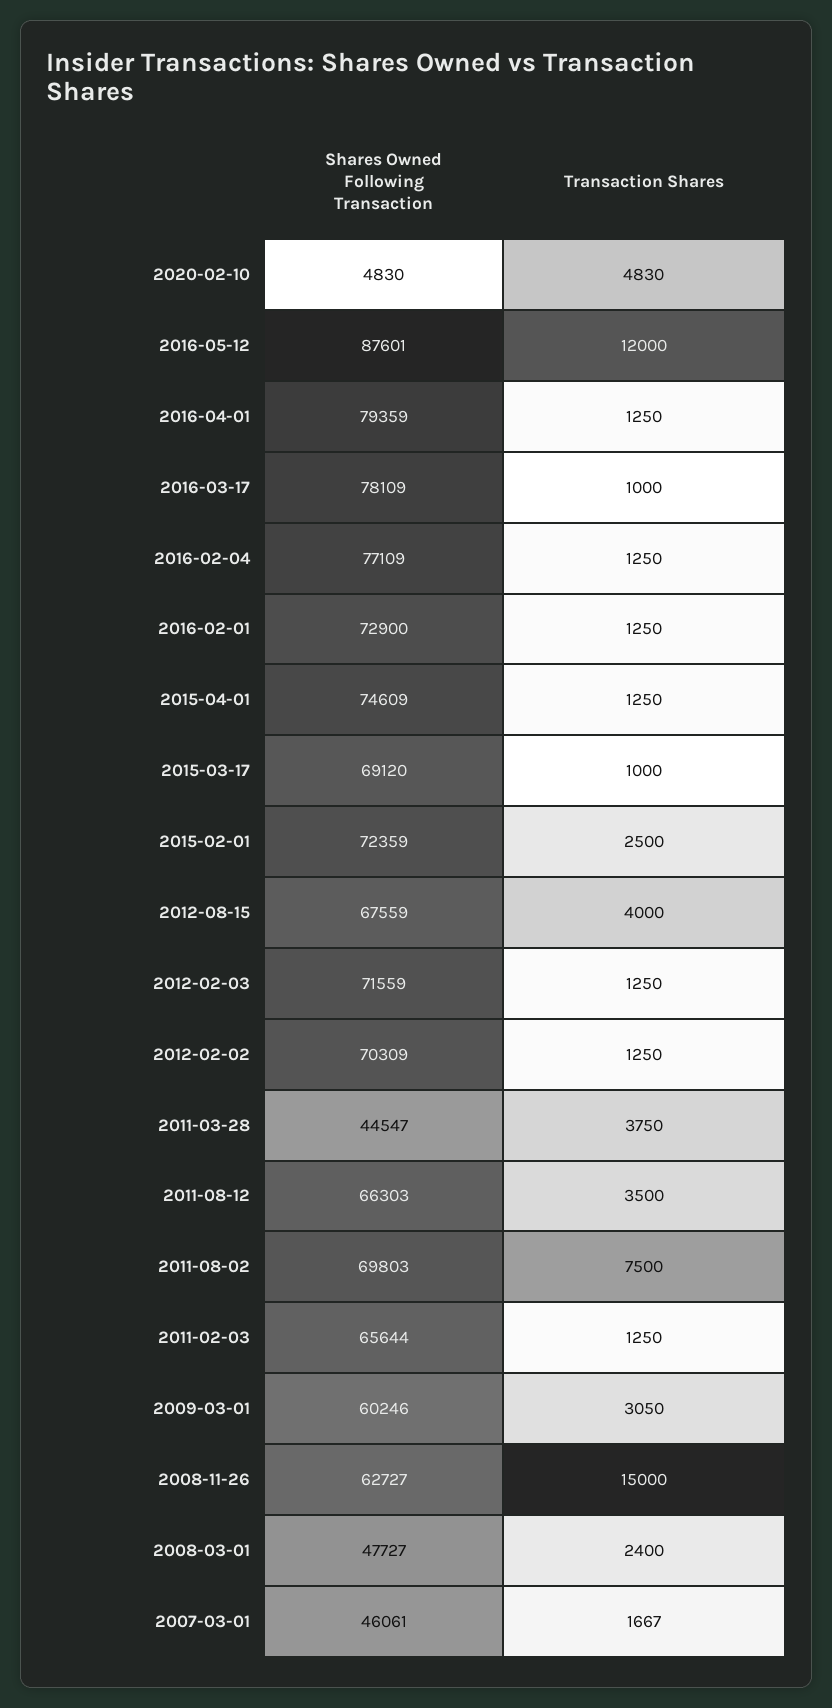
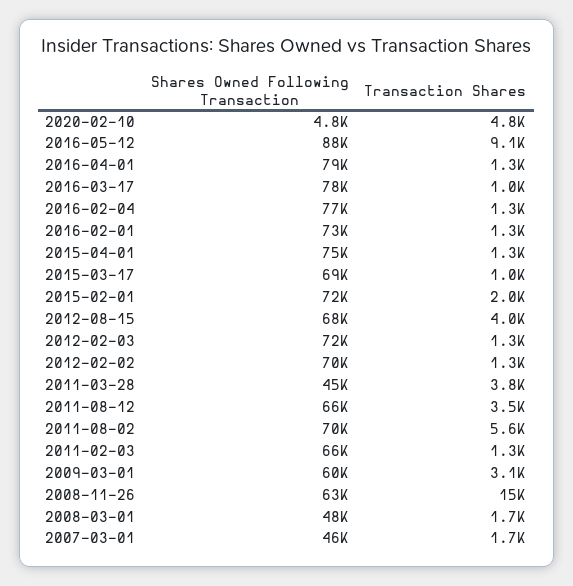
  {
    "Shares Owned Following Transaction": {
      "2020-02-10": 4830,
      "2016-05-12": 87601,
      "2016-04-01": 79359,
      "2016-03-17": 78109,
      "2016-02-04": 77109,
      "2016-02-01": 72900,
      "2015-04-01": 74609,
      "2015-03-17": 69120,
      "2015-02-01": 72359,
      "2012-08-15": 67559,
      "2012-02-03": 71559,
      "2012-02-02": 70309,
      "2011-03-28": 44547,
      "2011-08-12": 66303,
      "2011-08-02": 69803,
      "2011-02-03": 65644,
      "2009-03-01": 60246,
      "2008-11-26": 62727,
      "2008-03-01": 47727,
      "2007-03-01": 46061
    },
    "Transaction Shares": {
      "2020-02-10": 4830,
-     "2016-05-12": 12000,
+     "2016-05-12": 9100,
      "2016-04-01": 1250,
      "2016-03-17": 1000,
      "2016-02-04": 1250,
      "2016-02-01": 1250,
      "2015-04-01": 1250,
      "2015-03-17": 1000,
-     "2015-02-01": 2500,
+     "2015-02-01": 2000,
      "2012-08-15": 4000,
      "2012-02-03": 1250,
      "2012-02-02": 1250,
      "2011-03-28": 3750,
      "2011-08-12": 3500,
-     "2011-08-02": 7500,
+     "2011-08-02": 5600,
      "2011-02-03": 1250,
      "2009-03-01": 3050,
      "2008-11-26": 15000,
-     "2008-03-01": 2400,
+     "2008-03-01": 1700,
      "2007-03-01": 1667
    }
  }

